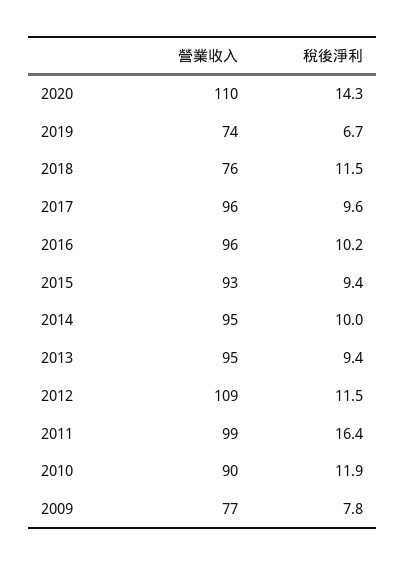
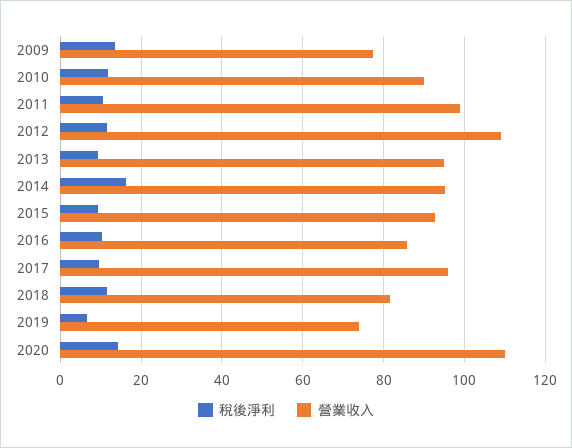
  {
    "營業收入": {
      "2020": 110,
      "2019": 74,
-     "2018": 76,
+     "2018": 82,
      "2017": 96,
-     "2016": 96,
+     "2016": 86,
      "2015": 93,
      "2014": 95,
      "2013": 95,
      "2012": 109,
      "2011": 99,
      "2010": 90,
      "2009": 77
    },
    "稅後淨利": {
      "2020": 14.3,
      "2019": 6.7,
      "2018": 11.5,
      "2017": 9.6,
      "2016": 10.2,
      "2015": 9.4,
-     "2014": 10,
+     "2014": 16,
      "2013": 9.4,
      "2012": 11.5,
-     "2011": 16.4,
+     "2011": 10,
      "2010": 11.9,
-     "2009": 7.8
+     "2009": 14
    }
  }

